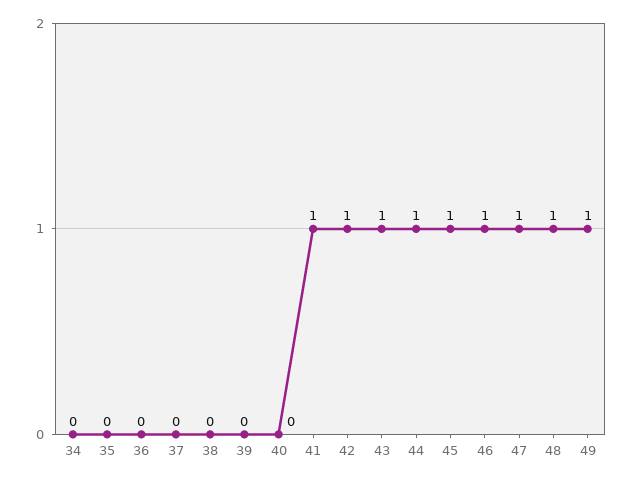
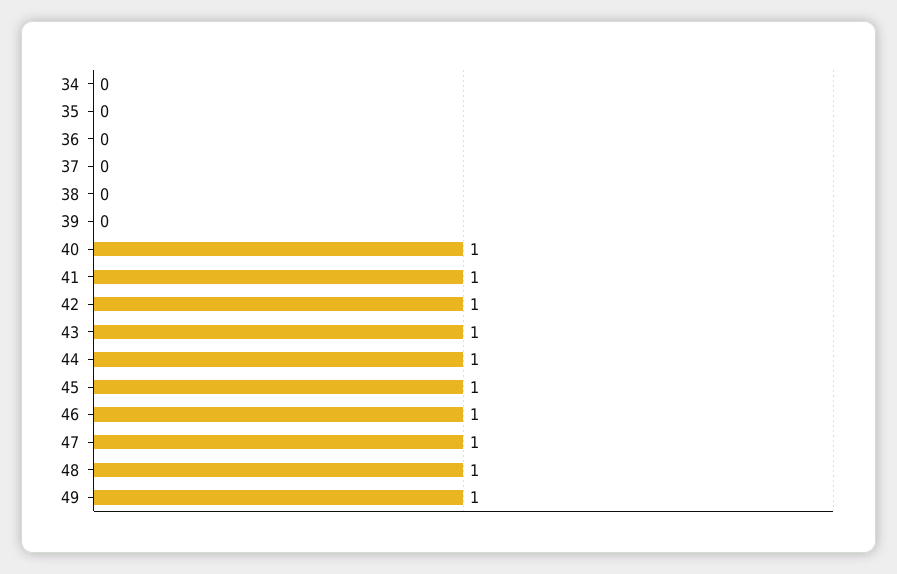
  {
    "34": 0,
    "35": 0,
    "36": 0,
    "37": 0,
    "38": 0,
    "39": 0,
-   "40": 0,
+   "40": 1,
    "41": 1,
    "42": 1,
    "43": 1,
    "44": 1,
    "45": 1,
    "46": 1,
    "47": 1,
    "48": 1,
    "49": 1
  }

